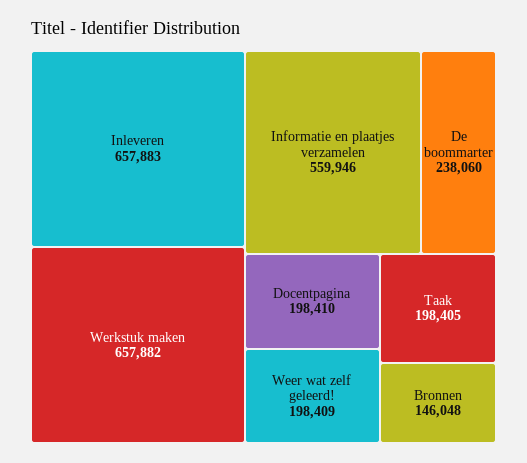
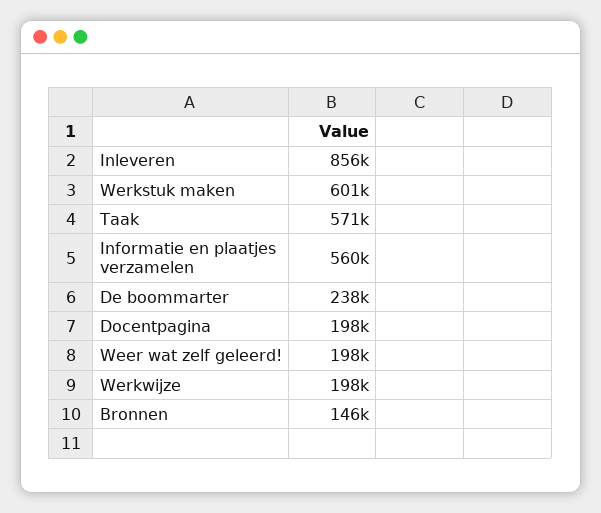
  {
-   "Inleveren": 657883,
+   "Inleveren": 856000,
-   "Werkstuk maken": 657882,
+   "Werkstuk maken": 601000,
    "Informatie en plaatjes verzamelen": 559946,
    "De boommarter": 238060,
    "Docentpagina": 198410,
    "Weer wat zelf geleerd!": 198409,
-   "Taak": 198405,
+   "Taak": 571000,
-   "Bronnen": 146048
+   "Bronnen": 146048,
+   "Werkwijze": 198000
  }

